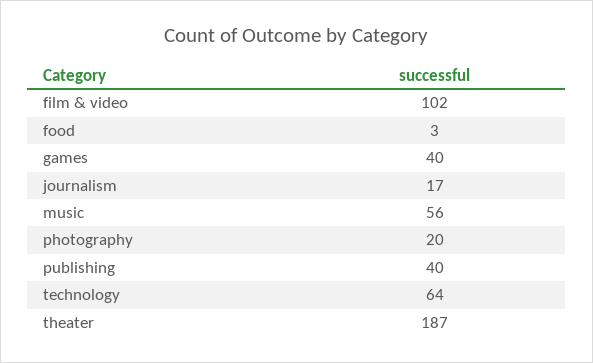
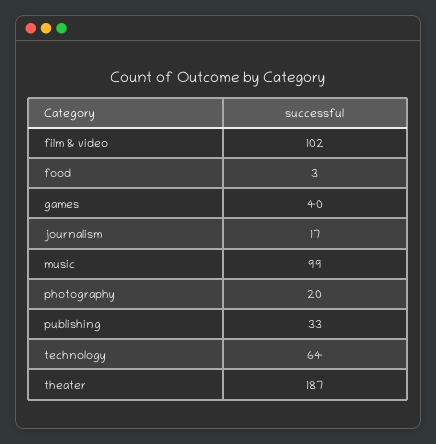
  {
    "film & video": 102,
    "food": 3,
    "games": 40,
    "journalism": 17,
-   "music": 56,
+   "music": 99,
    "photography": 20,
-   "publishing": 40,
+   "publishing": 33,
    "technology": 64,
    "theater": 187
  }

